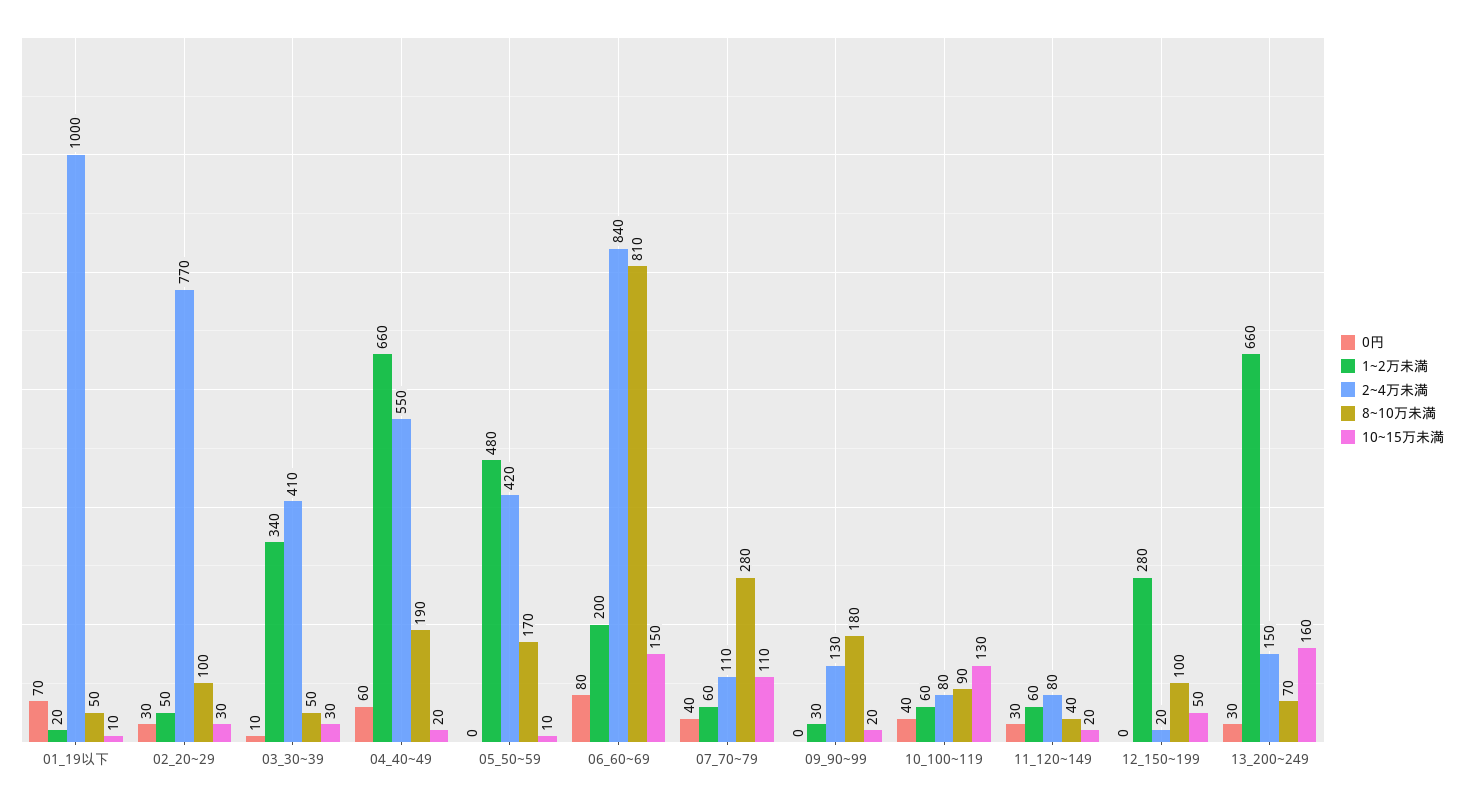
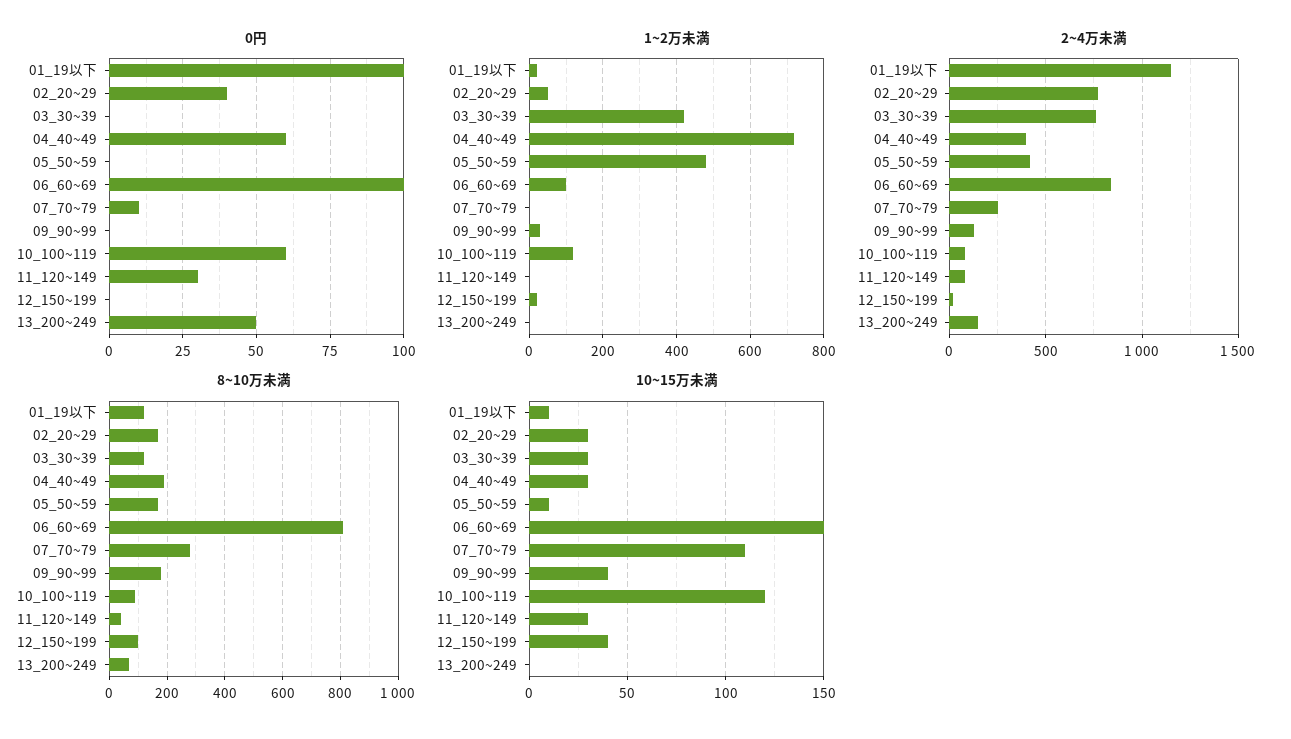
  {
    "0円": {
-     "01_19以下": 70,
+     "01_19以下": 100,
-     "02_20~29": 30,
+     "02_20~29": 40,
-     "03_30~39": 10,
+     "03_30~39": 0,
      "04_40~49": 60,
      "05_50~59": 0,
-     "06_60~69": 80,
+     "06_60~69": 100,
-     "07_70~79": 40,
+     "07_70~79": 10,
      "09_90~99": 0,
-     "10_100~119": 40,
+     "10_100~119": 60,
      "11_120~149": 30,
      "12_150~199": 0,
-     "13_200~249": 30
+     "13_200~249": 50
    },
    "1~2万未満": {
      "01_19以下": 20,
      "02_20~29": 50,
-     "03_30~39": 340,
+     "03_30~39": 420,
-     "04_40~49": 660,
+     "04_40~49": 720,
      "05_50~59": 480,
-     "06_60~69": 200,
+     "06_60~69": 100,
-     "07_70~79": 60,
+     "07_70~79": 0,
      "09_90~99": 30,
-     "10_100~119": 60,
+     "10_100~119": 120,
-     "11_120~149": 60,
+     "11_120~149": 0,
-     "12_150~199": 280,
+     "12_150~199": 20,
-     "13_200~249": 660
+     "13_200~249": 0
    },
    "2~4万未満": {
-     "01_19以下": 1000,
+     "01_19以下": 1150,
      "02_20~29": 770,
-     "03_30~39": 410,
+     "03_30~39": 750,
-     "04_40~49": 550,
+     "04_40~49": 400,
      "05_50~59": 420,
      "06_60~69": 840,
-     "07_70~79": 110,
+     "07_70~79": 250,
      "09_90~99": 130,
      "10_100~119": 80,
      "11_120~149": 80,
      "12_150~199": 20,
      "13_200~249": 150
    },
    "8~10万未満": {
-     "01_19以下": 50,
+     "01_19以下": 125,
-     "02_20~29": 100,
+     "02_20~29": 175,
-     "03_30~39": 50,
+     "03_30~39": 125,
      "04_40~49": 190,
      "05_50~59": 170,
      "06_60~69": 810,
      "07_70~79": 280,
      "09_90~99": 180,
      "10_100~119": 90,
      "11_120~149": 40,
      "12_150~199": 100,
      "13_200~249": 70
    },
    "10~15万未満": {
      "01_19以下": 10,
      "02_20~29": 30,
      "03_30~39": 30,
-     "04_40~49": 20,
+     "04_40~49": 30,
      "05_50~59": 10,
      "06_60~69": 150,
      "07_70~79": 110,
-     "09_90~99": 20,
+     "09_90~99": 40,
-     "10_100~119": 130,
+     "10_100~119": 120,
-     "11_120~149": 20,
+     "11_120~149": 30,
-     "12_150~199": 50,
+     "12_150~199": 40,
-     "13_200~249": 160
+     "13_200~249": 0
    }
  }

